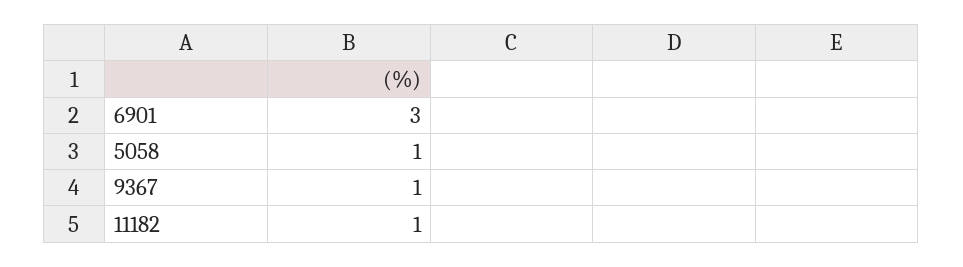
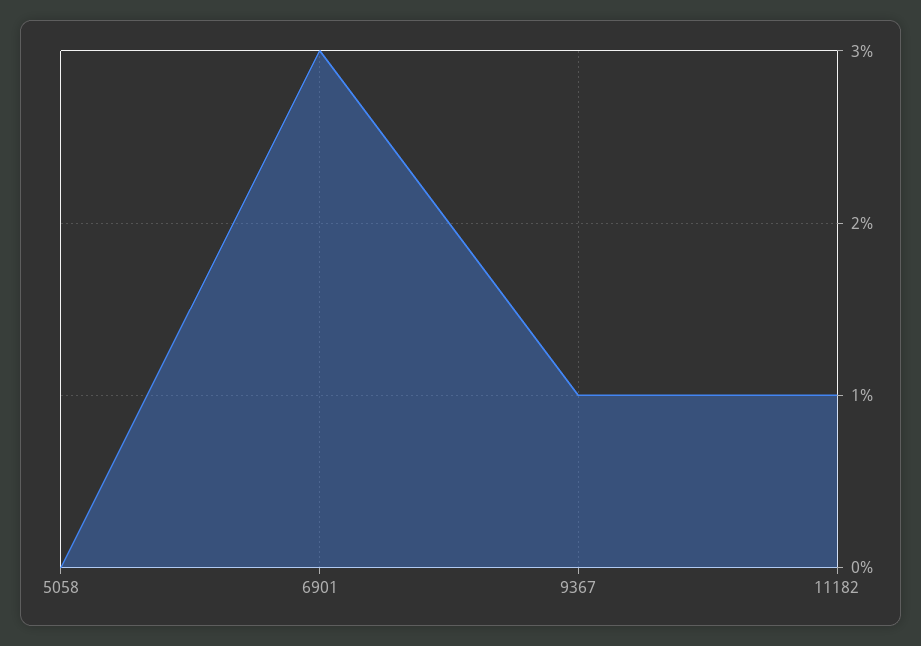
  {
    "6901": 3,
-   "5058": 1,
+   "5058": 0,
    "9367": 1,
    "11182": 1
  }

